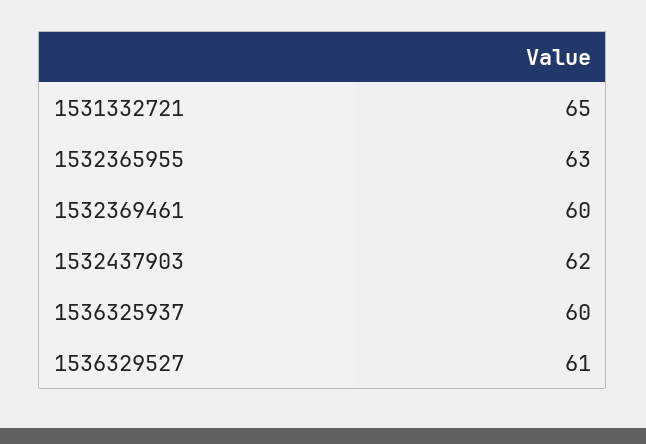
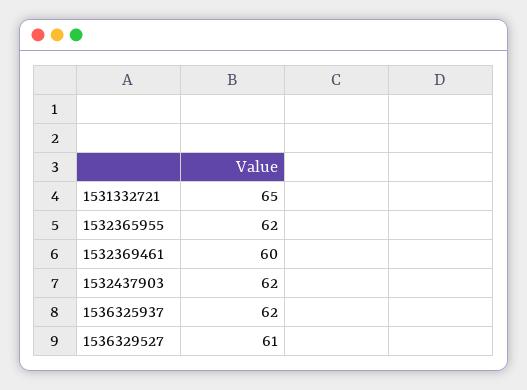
  {
    "1531332721": 65,
-   "1532365955": 63,
+   "1532365955": 62,
    "1532369461": 60,
    "1532437903": 62,
-   "1536325937": 60,
+   "1536325937": 62,
    "1536329527": 61
  }

